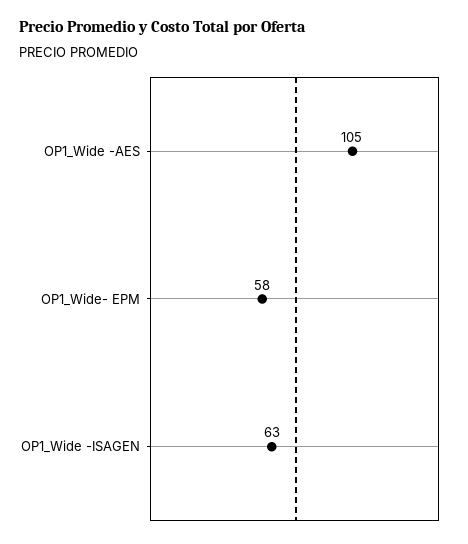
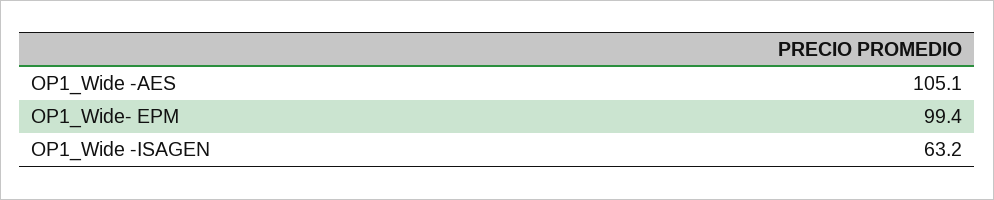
  {
    "OP1_Wide -AES": 105.1,
-   "OP1_Wide- EPM": 58,
+   "OP1_Wide- EPM": 99.4,
    "OP1_Wide -ISAGEN": 63.2
  }

